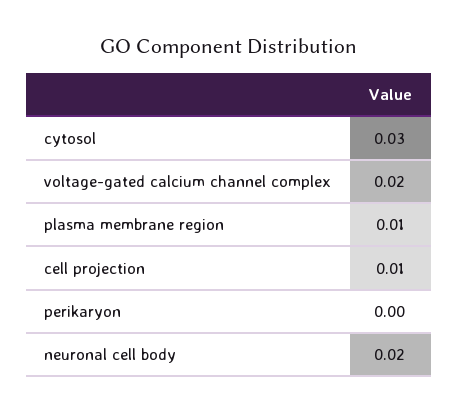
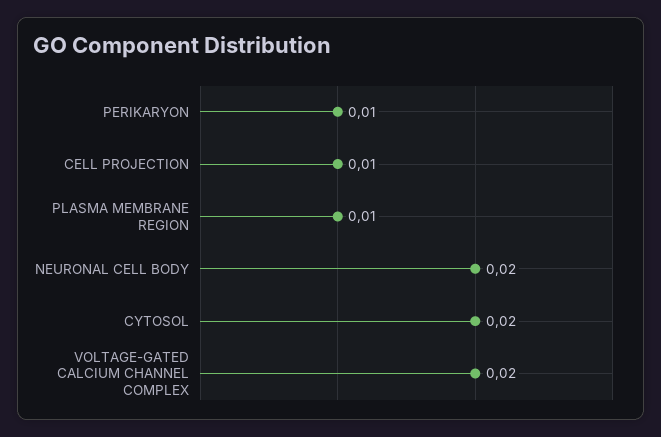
  {
-   "cytosol": 0.03,
+   "cytosol": 0.02,
    "voltage-gated calcium channel complex": 0.02,
    "plasma membrane region": 0.01,
    "cell projection": 0.01,
-   "perikaryon": 0,
+   "perikaryon": 0.01,
    "neuronal cell body": 0.02
  }

